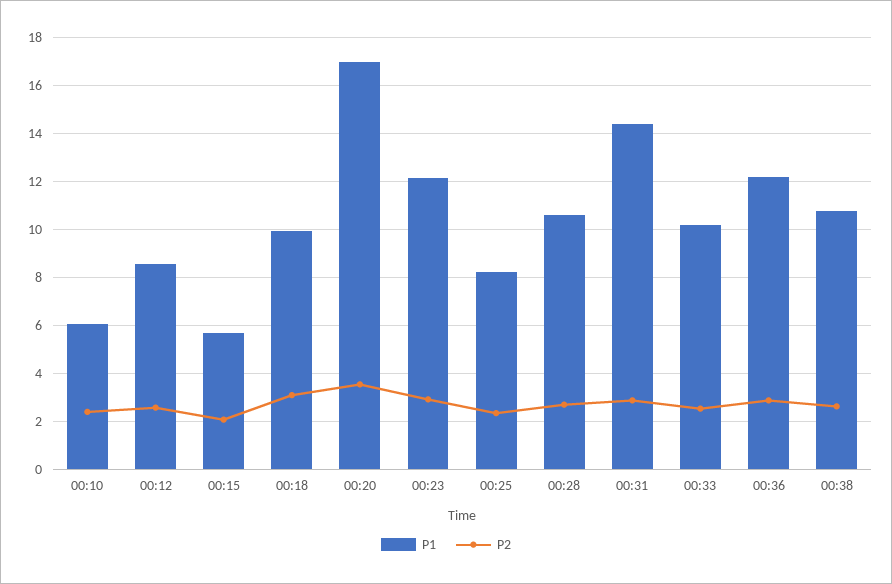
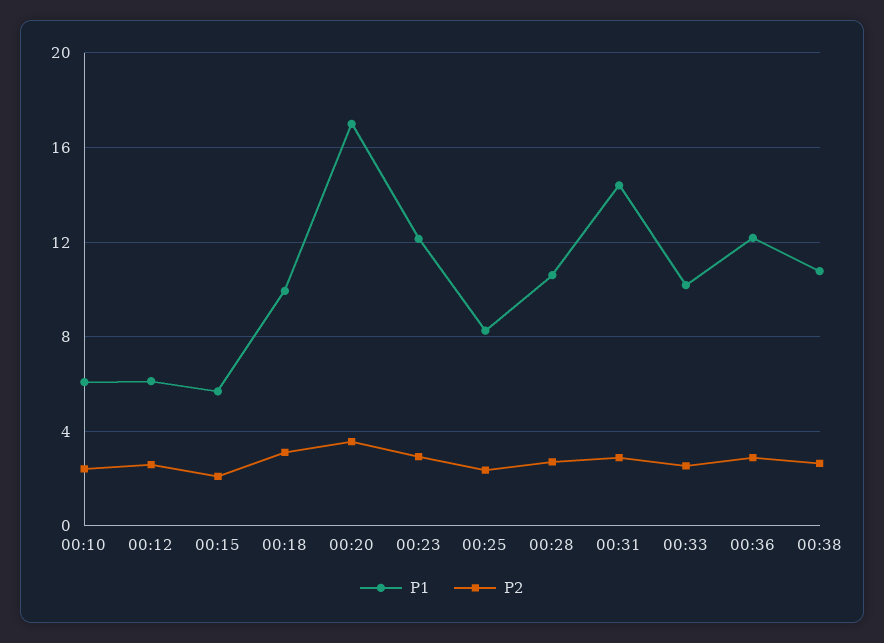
  {
    "P1": {
      "00:10": 6,
-     "00:12": 8.5,
+     "00:12": 6,
      "00:15": 5.5,
      "00:18": 10,
      "00:20": 17,
      "00:23": 12,
      "00:25": 8.5,
      "00:28": 10.5,
      "00:31": 14.5,
      "00:33": 10,
      "00:36": 12,
      "00:38": 11
    },
    "P2": {
      "00:10": 2.5,
      "00:12": 2.5,
      "00:15": 2,
      "00:18": 3,
      "00:20": 3.5,
      "00:23": 3,
      "00:25": 2.5,
      "00:28": 2.5,
      "00:31": 3,
      "00:33": 2.5,
      "00:36": 3,
      "00:38": 2.5
    }
  }

